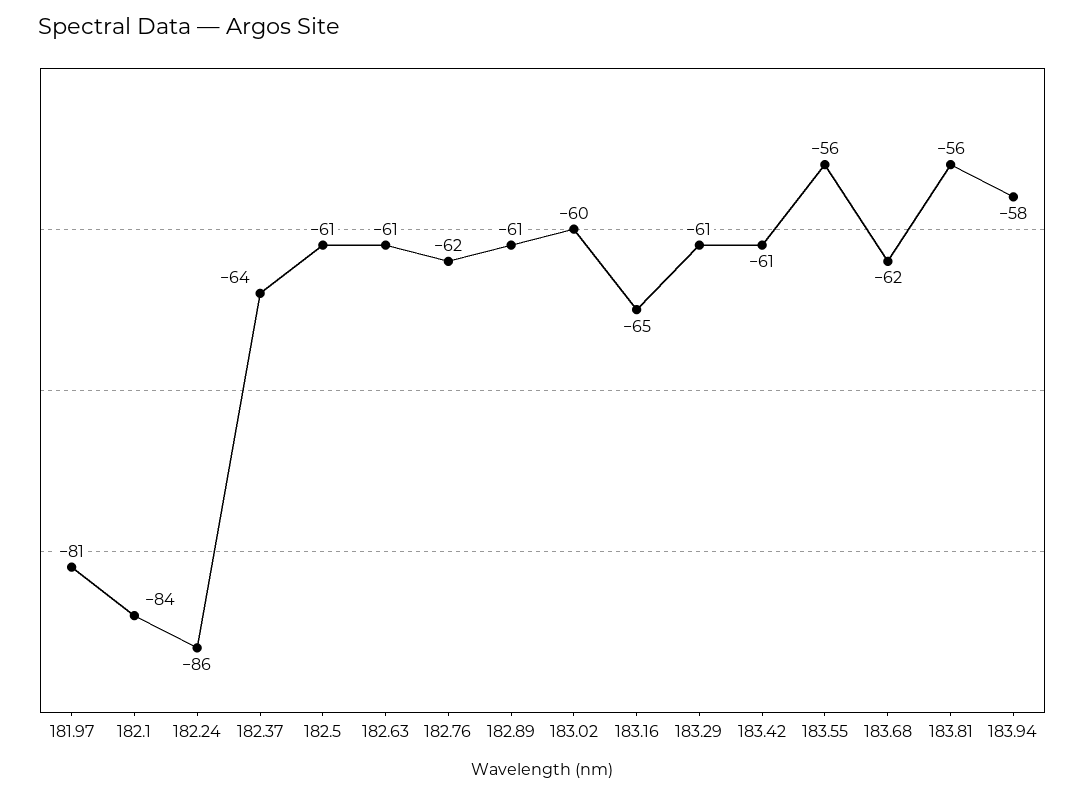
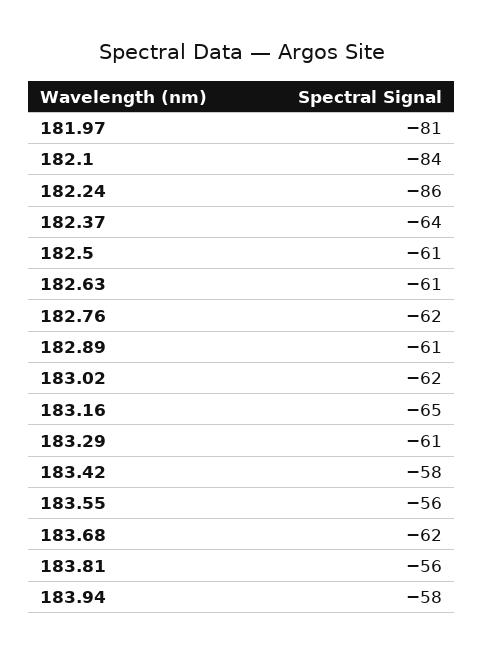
  {
    "181.97": -81,
    "182.1": -84,
    "182.24": -86,
    "182.37": -64,
    "182.5": -61,
    "182.63": -61,
    "182.76": -62,
    "182.89": -61,
-   "183.02": -60,
+   "183.02": -62,
    "183.16": -65,
    "183.29": -61,
-   "183.42": -61,
+   "183.42": -58,
    "183.55": -56,
    "183.68": -62,
    "183.81": -56,
    "183.94": -58
  }

